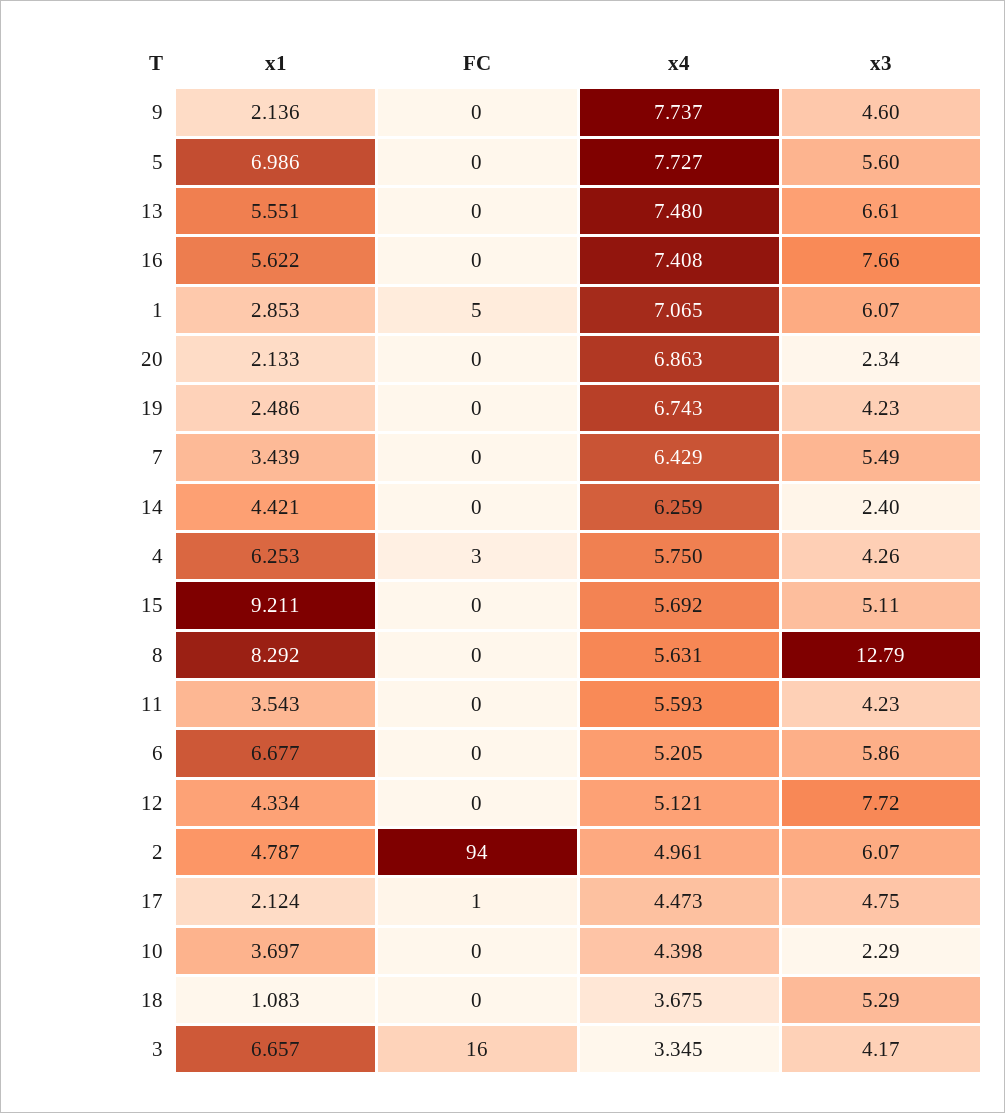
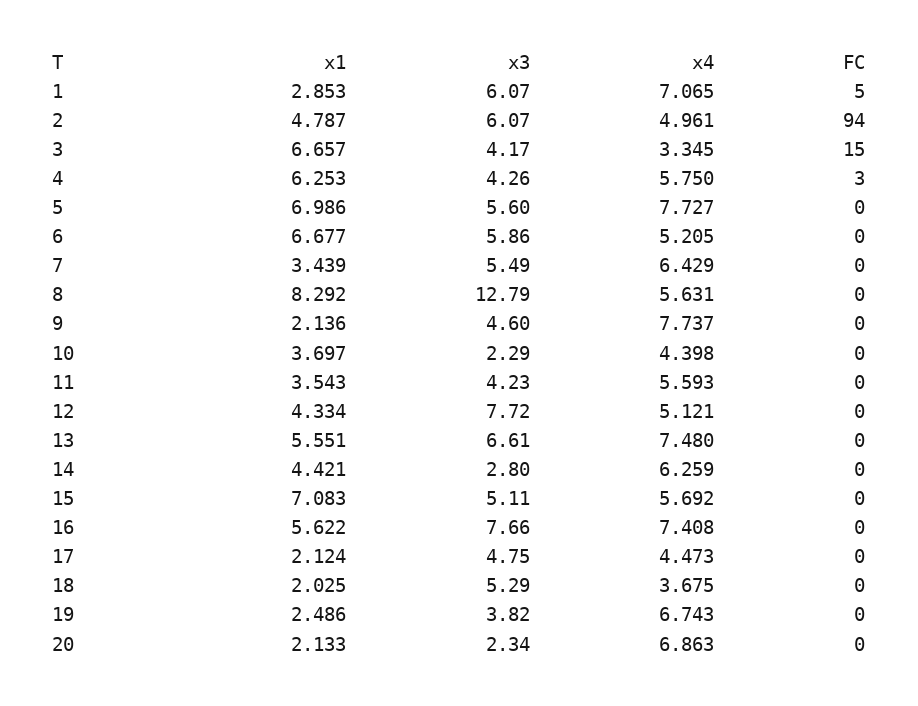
  {
    "x1": {
      "9": 2.136,
      "5": 6.986,
      "13": 5.551,
      "16": 5.622,
      "1": 2.853,
      "20": 2.133,
      "19": 2.486,
      "7": 3.439,
      "14": 4.421,
      "4": 6.253,
-     "15": 9.211,
+     "15": 7.083,
      "8": 8.292,
      "11": 3.543,
      "6": 6.677,
      "12": 4.334,
      "2": 4.787,
      "17": 2.124,
      "10": 3.697,
-     "18": 1.083,
+     "18": 2.025,
      "3": 6.657
    },
    "FC": {
      "9": 0,
      "5": 0,
      "13": 0,
      "16": 0,
      "1": 5,
      "20": 0,
      "19": 0,
      "7": 0,
      "14": 0,
      "4": 3,
      "15": 0,
      "8": 0,
      "11": 0,
      "6": 0,
      "12": 0,
      "2": 94,
-     "17": 1,
+     "17": 0,
      "10": 0,
      "18": 0,
-     "3": 16
+     "3": 15
    },
    "x4": {
      "9": 7.737,
      "5": 7.727,
      "13": 7.48,
      "16": 7.408,
      "1": 7.065,
      "20": 6.863,
      "19": 6.743,
      "7": 6.429,
      "14": 6.259,
      "4": 5.75,
      "15": 5.692,
      "8": 5.631,
      "11": 5.593,
      "6": 5.205,
      "12": 5.121,
      "2": 4.961,
      "17": 4.473,
      "10": 4.398,
      "18": 3.675,
      "3": 3.345
    },
    "x3": {
      "9": 4.6,
      "5": 5.6,
      "13": 6.61,
      "16": 7.66,
      "1": 6.07,
      "20": 2.34,
-     "19": 4.23,
+     "19": 3.82,
      "7": 5.49,
-     "14": 2.4,
+     "14": 2.8,
      "4": 4.26,
      "15": 5.11,
      "8": 12.79,
      "11": 4.23,
      "6": 5.86,
      "12": 7.72,
      "2": 6.07,
      "17": 4.75,
      "10": 2.29,
      "18": 5.29,
      "3": 4.17
    }
  }

